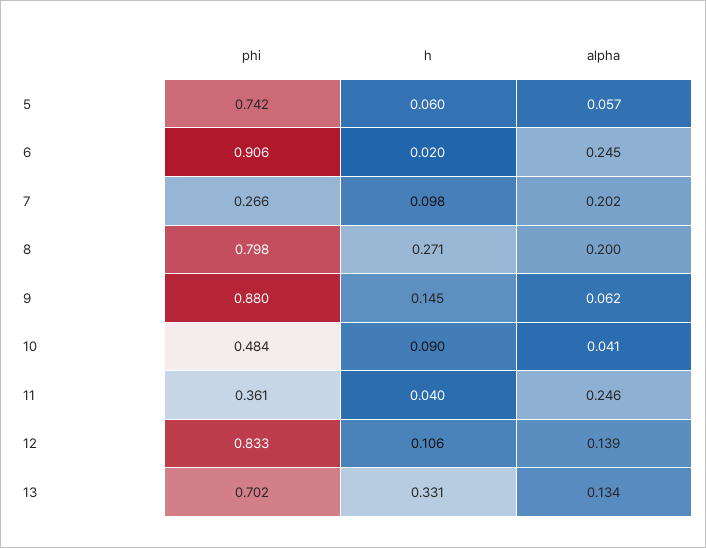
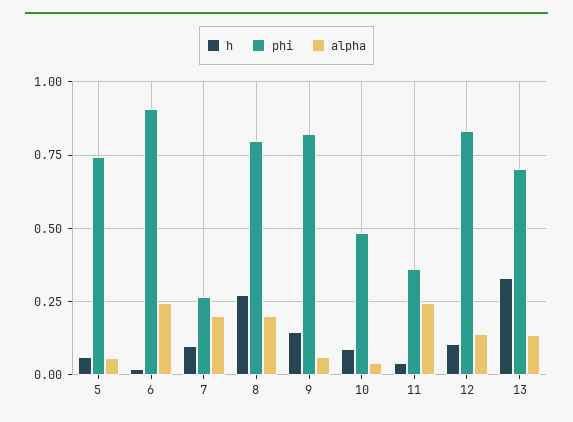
  {
    "phi": {
      "5": 0.742,
      "6": 0.906,
      "7": 0.266,
      "8": 0.798,
-     "9": 0.88,
+     "9": 0.825,
      "10": 0.484,
      "11": 0.361,
      "12": 0.833,
      "13": 0.702
    },
    "h": {
      "5": 0.06,
      "6": 0.02,
      "7": 0.098,
      "8": 0.271,
      "9": 0.145,
      "10": 0.09,
      "11": 0.04,
      "12": 0.106,
      "13": 0.331
    },
    "alpha": {
      "5": 0.057,
      "6": 0.245,
      "7": 0.202,
      "8": 0.2,
      "9": 0.062,
      "10": 0.041,
      "11": 0.246,
      "12": 0.139,
      "13": 0.134
    }
  }

